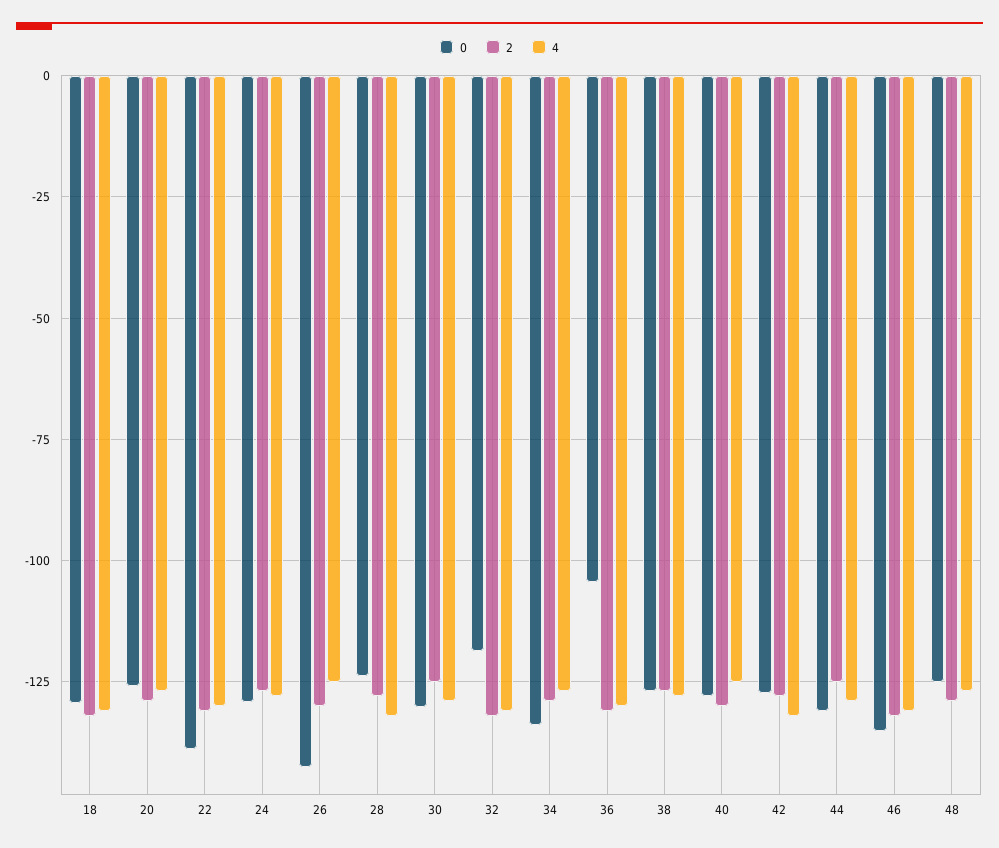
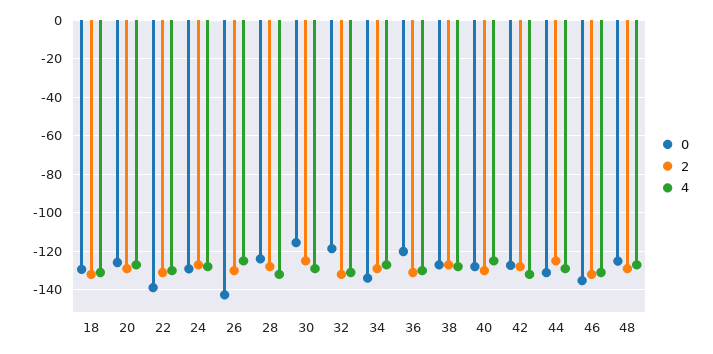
  {
    "0": {
      "18": -130,
      "20": -125,
      "22": -140,
      "24": -130,
      "26": -142.5,
      "28": -125,
-     "30": -130,
+     "30": -115,
      "32": -117.5,
      "34": -135,
-     "36": -105,
+     "36": -120,
      "38": -127.5,
      "40": -127.5,
      "42": -127.5,
      "44": -130,
      "46": -135,
      "48": -125
    },
    "2": {
      "18": -132.5,
      "20": -130,
      "22": -130,
      "24": -127.5,
      "26": -130,
      "28": -127.5,
      "30": -125,
      "32": -132.5,
      "34": -130,
      "36": -130,
      "38": -127.5,
      "40": -130,
      "42": -127.5,
      "44": -125,
      "46": -132.5,
      "48": -130
    },
    "4": {
      "18": -130,
      "20": -127.5,
      "22": -130,
      "24": -127.5,
      "26": -125,
      "28": -132.5,
      "30": -130,
      "32": -130,
      "34": -127.5,
      "36": -130,
      "38": -127.5,
      "40": -125,
      "42": -132.5,
      "44": -130,
      "46": -130,
      "48": -127.5
    }
  }

